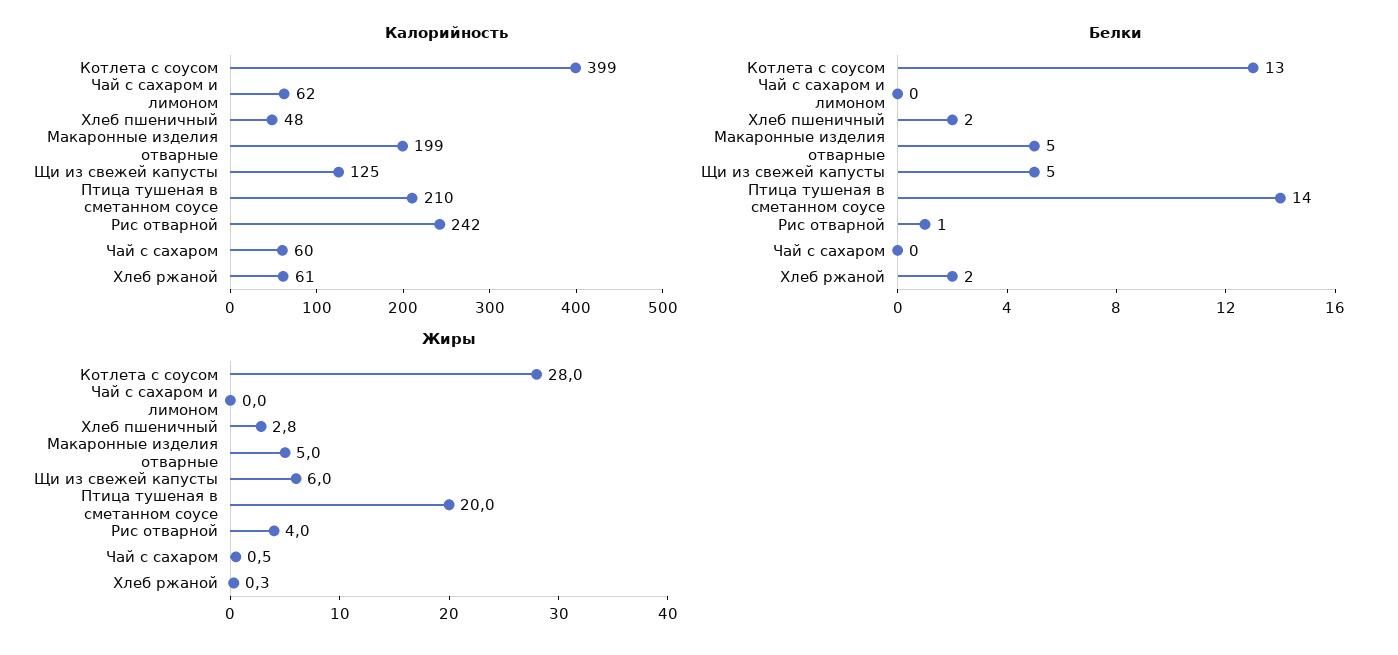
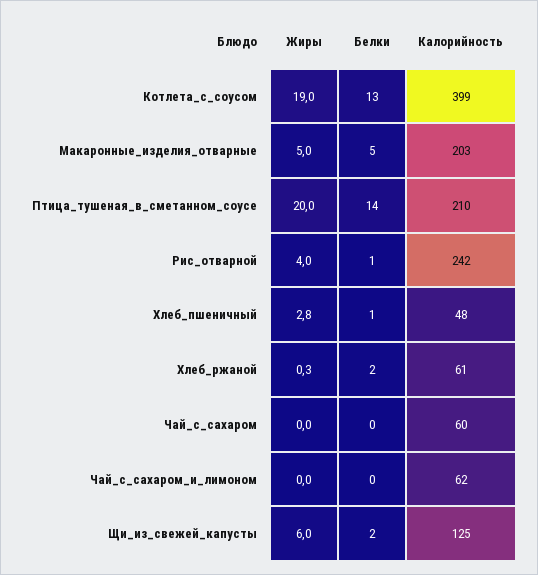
  {
    "Калорийность": {
      "Котлета с соусом": 399,
      "Чай с сахаром и лимоном": 62,
      "Хлеб пшеничный": 48,
-     "Макаронные изделия отварные": 199,
+     "Макаронные изделия отварные": 203,
      "Щи из свежей капусты": 125,
      "Птица тушеная в сметанном соусе": 210,
      "Рис отварной": 242,
      "Чай с сахаром": 60,
      "Хлеб ржаной": 61
    },
    "Белки": {
      "Котлета с соусом": 13,
      "Чай с сахаром и лимоном": 0,
-     "Хлеб пшеничный": 2,
+     "Хлеб пшеничный": 1,
      "Макаронные изделия отварные": 5,
-     "Щи из свежей капусты": 5,
+     "Щи из свежей капусты": 2,
      "Птица тушеная в сметанном соусе": 14,
      "Рис отварной": 1,
      "Чай с сахаром": 0,
      "Хлеб ржаной": 2
    },
    "Жиры": {
-     "Котлета с соусом": 28,
+     "Котлета с соусом": 19,
      "Чай с сахаром и лимоном": 0,
      "Хлеб пшеничный": 2.8,
      "Макаронные изделия отварные": 5,
      "Щи из свежей капусты": 6,
      "Птица тушеная в сметанном соусе": 20,
      "Рис отварной": 4,
-     "Чай с сахаром": 0.5,
+     "Чай с сахаром": 0,
      "Хлеб ржаной": 0.3
    }
  }

